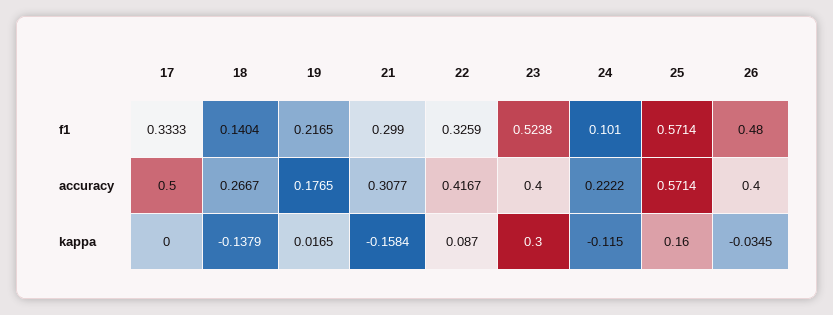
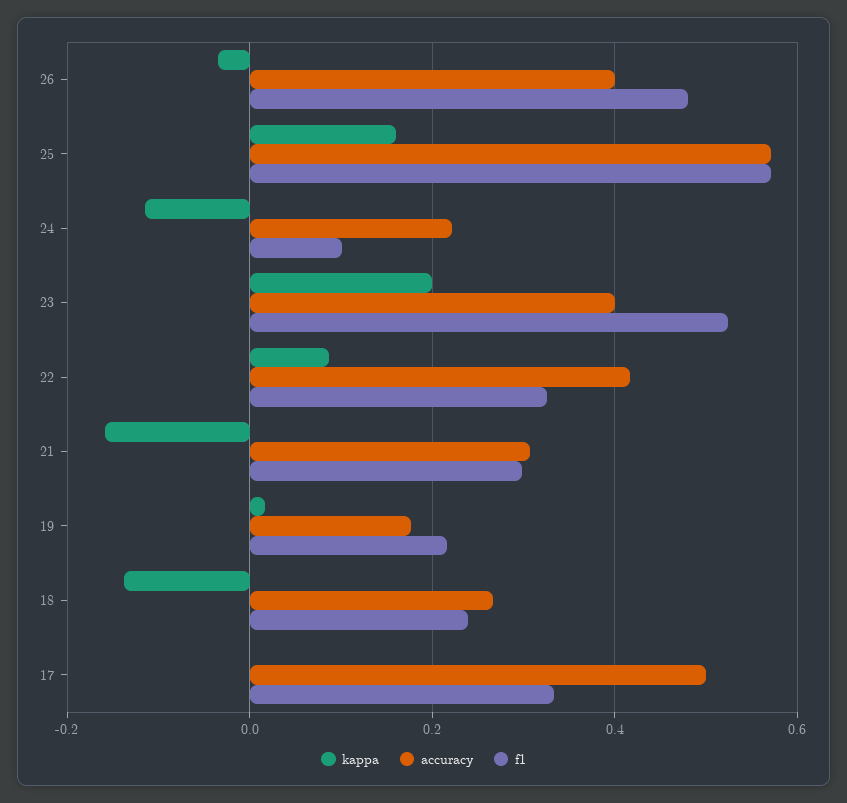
  {
    "f1": {
      "17": 0.3333,
-     "18": 0.1404,
+     "18": 0.24,
      "19": 0.2165,
      "21": 0.299,
      "22": 0.3259,
      "23": 0.5238,
      "24": 0.101,
      "25": 0.5714,
      "26": 0.48
    },
    "accuracy": {
      "17": 0.5,
      "18": 0.2667,
      "19": 0.1765,
      "21": 0.3077,
      "22": 0.4167,
      "23": 0.4,
      "24": 0.2222,
      "25": 0.5714,
      "26": 0.4
    },
    "kappa": {
      "17": 0,
      "18": -0.1379,
      "19": 0.0165,
      "21": -0.1584,
      "22": 0.087,
-     "23": 0.3,
+     "23": 0.2,
      "24": -0.115,
      "25": 0.16,
      "26": -0.0345
    }
  }

